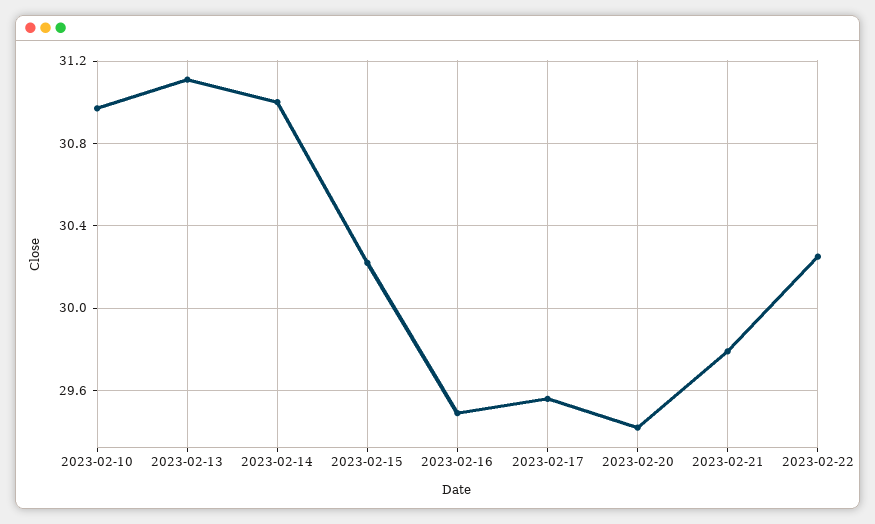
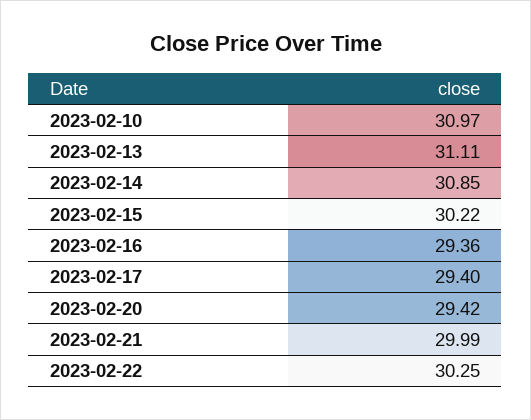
  {
    "2023-02-10": 30.97,
    "2023-02-13": 31.11,
-   "2023-02-14": 31,
+   "2023-02-14": 30.85,
    "2023-02-15": 30.22,
-   "2023-02-16": 29.5,
+   "2023-02-16": 29.36,
-   "2023-02-17": 29.55,
+   "2023-02-17": 29.4,
    "2023-02-20": 29.42,
-   "2023-02-21": 29.8,
+   "2023-02-21": 29.99,
    "2023-02-22": 30.25
  }

